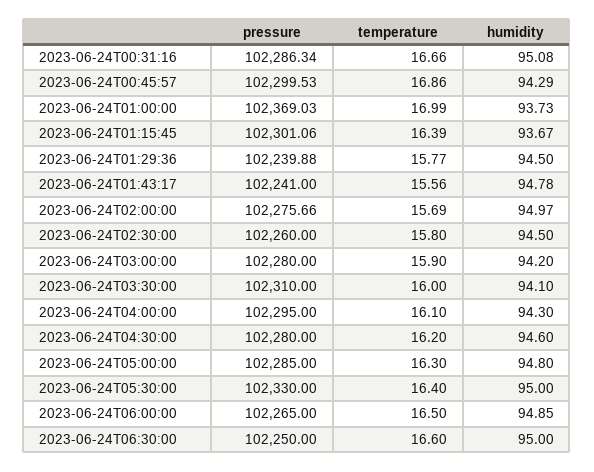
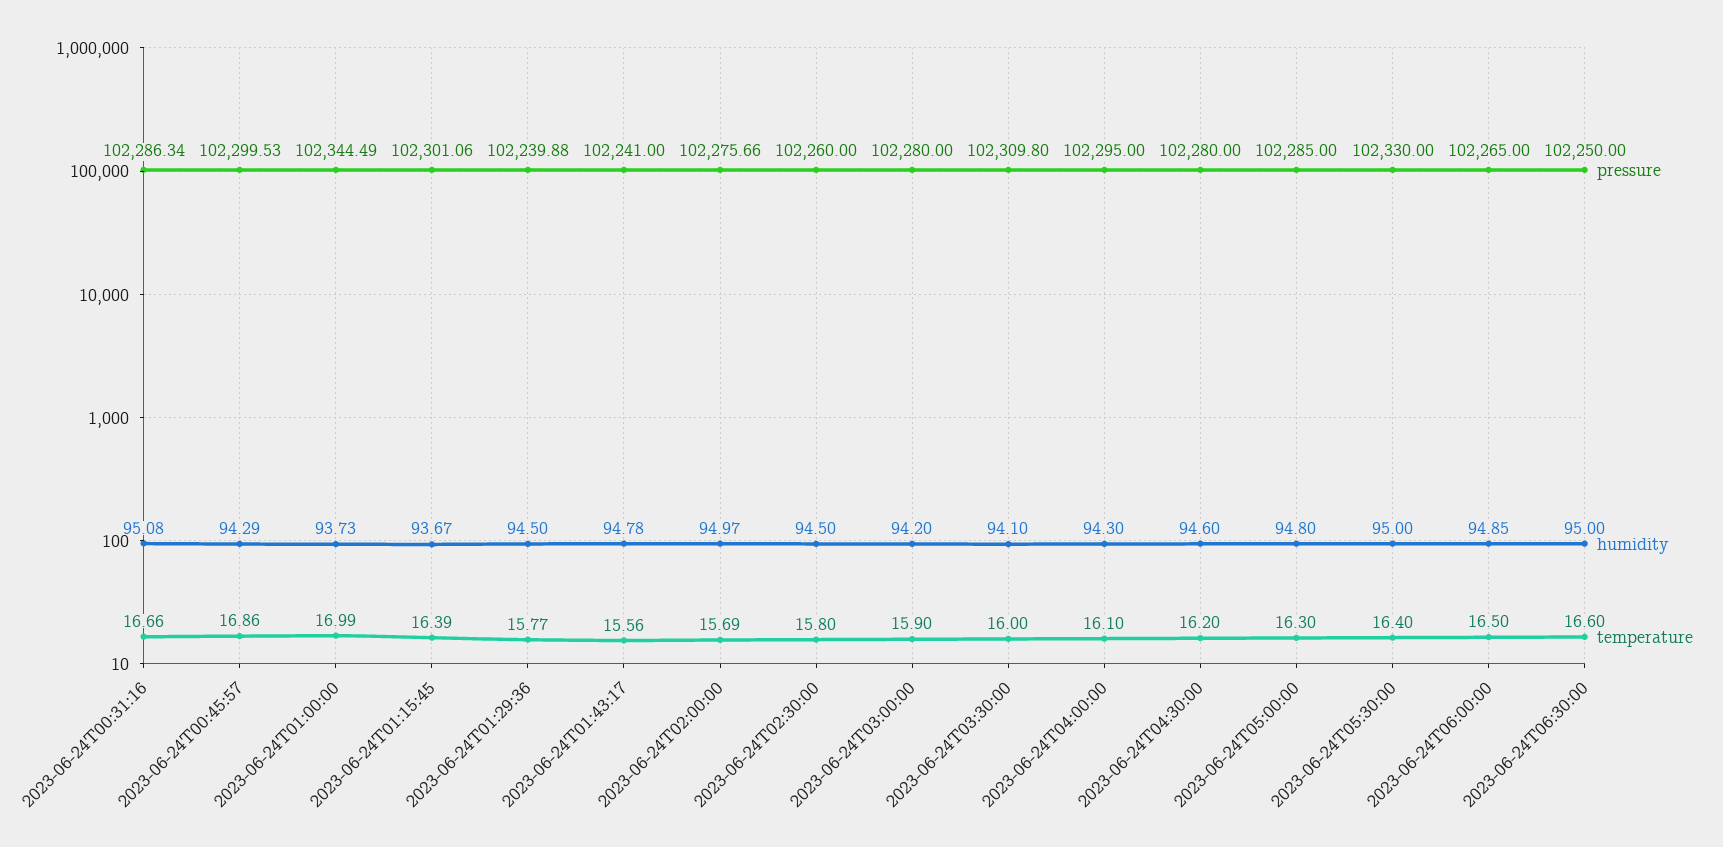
  {
    "pressure": {
      "2023-06-24T00:31:16": 102286.34,
      "2023-06-24T00:45:57": 102299.53,
-     "2023-06-24T01:00:00": 102369.03,
+     "2023-06-24T01:00:00": 102344.49,
      "2023-06-24T01:15:45": 102301.06,
      "2023-06-24T01:29:36": 102239.88,
      "2023-06-24T01:43:17": 102241,
      "2023-06-24T02:00:00": 102275.66,
      "2023-06-24T02:30:00": 102260,
      "2023-06-24T03:00:00": 102280,
-     "2023-06-24T03:30:00": 102310,
+     "2023-06-24T03:30:00": 102309.8,
      "2023-06-24T04:00:00": 102295,
      "2023-06-24T04:30:00": 102280,
      "2023-06-24T05:00:00": 102285,
      "2023-06-24T05:30:00": 102330,
      "2023-06-24T06:00:00": 102265,
      "2023-06-24T06:30:00": 102250
    },
    "temperature": {
      "2023-06-24T00:31:16": 16.66,
      "2023-06-24T00:45:57": 16.86,
      "2023-06-24T01:00:00": 16.99,
      "2023-06-24T01:15:45": 16.39,
      "2023-06-24T01:29:36": 15.77,
      "2023-06-24T01:43:17": 15.56,
      "2023-06-24T02:00:00": 15.69,
      "2023-06-24T02:30:00": 15.8,
      "2023-06-24T03:00:00": 15.9,
      "2023-06-24T03:30:00": 16,
      "2023-06-24T04:00:00": 16.1,
      "2023-06-24T04:30:00": 16.2,
      "2023-06-24T05:00:00": 16.3,
      "2023-06-24T05:30:00": 16.4,
      "2023-06-24T06:00:00": 16.5,
      "2023-06-24T06:30:00": 16.6
    },
    "humidity": {
      "2023-06-24T00:31:16": 95.08,
      "2023-06-24T00:45:57": 94.29,
      "2023-06-24T01:00:00": 93.73,
      "2023-06-24T01:15:45": 93.67,
      "2023-06-24T01:29:36": 94.5,
      "2023-06-24T01:43:17": 94.78,
      "2023-06-24T02:00:00": 94.97,
      "2023-06-24T02:30:00": 94.5,
      "2023-06-24T03:00:00": 94.2,
      "2023-06-24T03:30:00": 94.1,
      "2023-06-24T04:00:00": 94.3,
      "2023-06-24T04:30:00": 94.6,
      "2023-06-24T05:00:00": 94.8,
      "2023-06-24T05:30:00": 95,
      "2023-06-24T06:00:00": 94.85,
      "2023-06-24T06:30:00": 95
    }
  }

